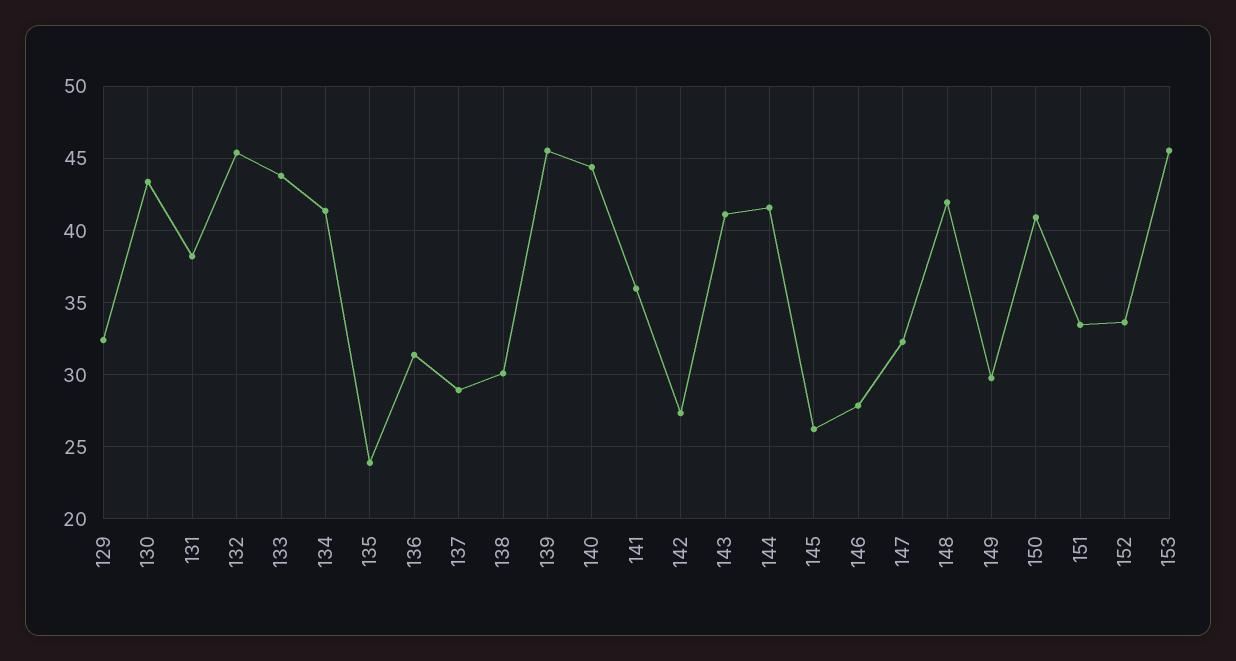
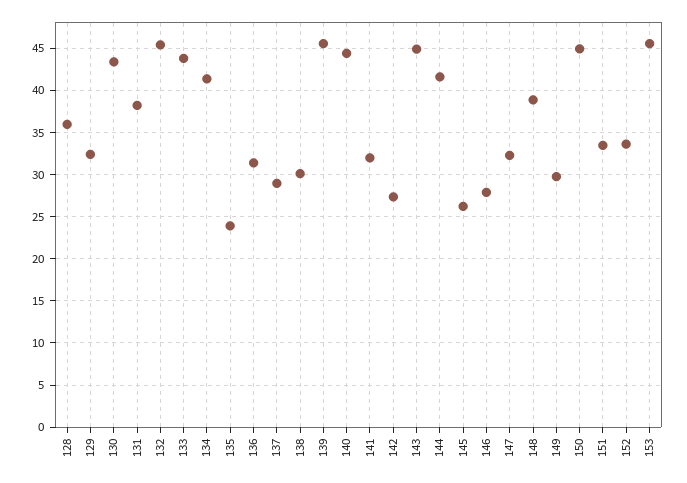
  {
    "129": 32.5,
    "130": 43.5,
    "131": 38,
    "132": 45.5,
    "133": 44,
    "134": 41.5,
    "135": 24,
    "136": 31.5,
    "137": 29,
    "138": 30,
    "139": 45.5,
    "140": 44.5,
-   "141": 36,
+   "141": 32,
    "142": 27.5,
-   "143": 41,
+   "143": 45,
    "144": 41.5,
    "145": 26,
    "146": 28,
    "147": 32.5,
-   "148": 42,
+   "148": 39,
    "149": 30,
-   "150": 41,
+   "150": 45,
    "151": 33.5,
    "152": 33.5,
-   "153": 45.5
+   "153": 45.5,
+   "128": 36
  }

